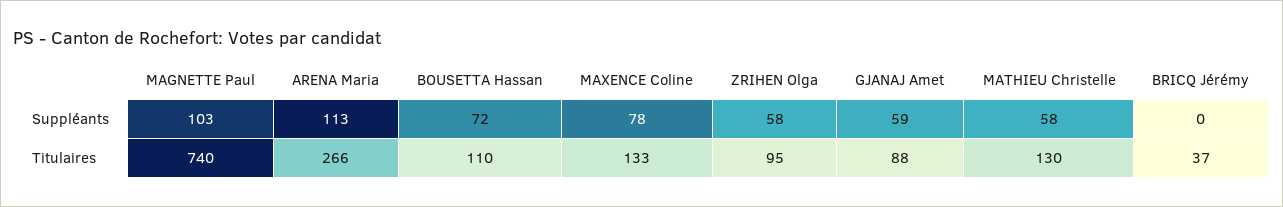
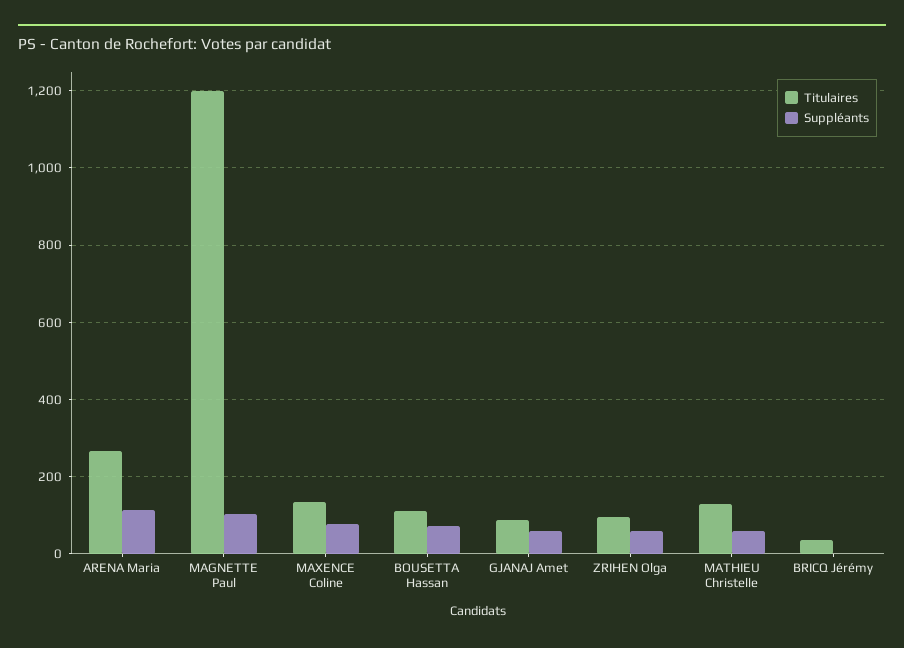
  {
    "Suppléants": {
      "MAGNETTE Paul": 103,
      "ARENA Maria": 113,
      "BOUSETTA Hassan": 72,
      "MAXENCE Coline": 78,
      "ZRIHEN Olga": 58,
      "GJANAJ Amet": 59,
      "MATHIEU Christelle": 58,
      "BRICQ Jérémy": 0
    },
    "Titulaires": {
-     "MAGNETTE Paul": 740,
+     "MAGNETTE Paul": 1200,
      "ARENA Maria": 266,
      "BOUSETTA Hassan": 110,
      "MAXENCE Coline": 133,
      "ZRIHEN Olga": 95,
      "GJANAJ Amet": 88,
      "MATHIEU Christelle": 130,
      "BRICQ Jérémy": 37
    }
  }

